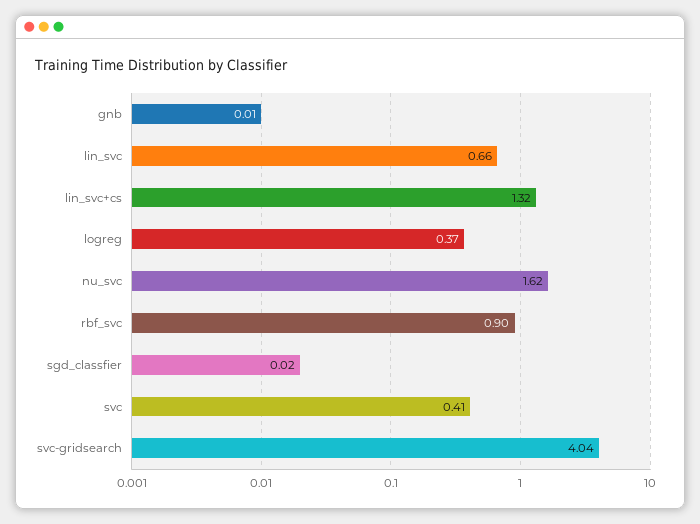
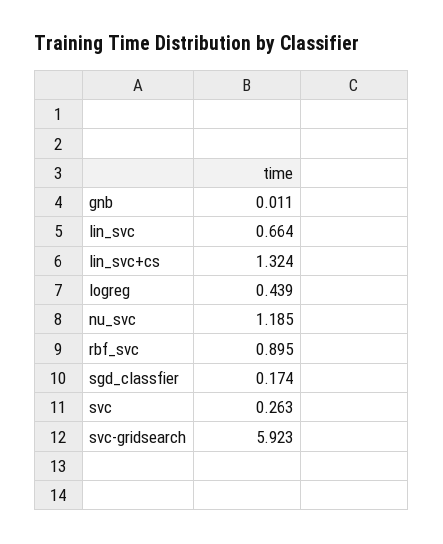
  {
    "gnb": 0.011,
    "lin_svc": 0.664,
    "lin_svc+cs": 1.324,
-   "logreg": 0.37,
+   "logreg": 0.439,
-   "nu_svc": 1.62,
+   "nu_svc": 1.185,
    "rbf_svc": 0.895,
-   "sgd_classfier": 0.02,
+   "sgd_classfier": 0.174,
-   "svc": 0.41,
+   "svc": 0.263,
-   "svc-gridsearch": 4.04
+   "svc-gridsearch": 5.923
  }

